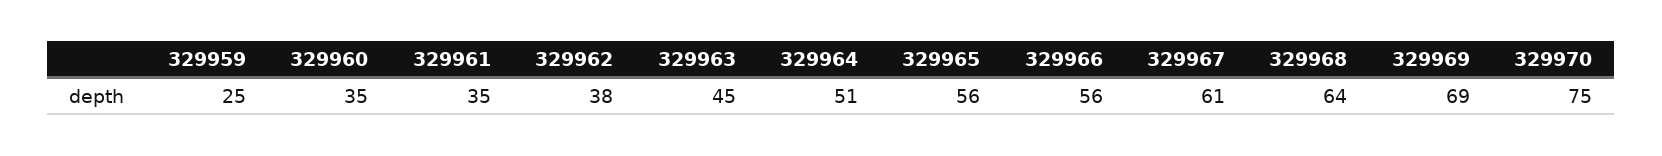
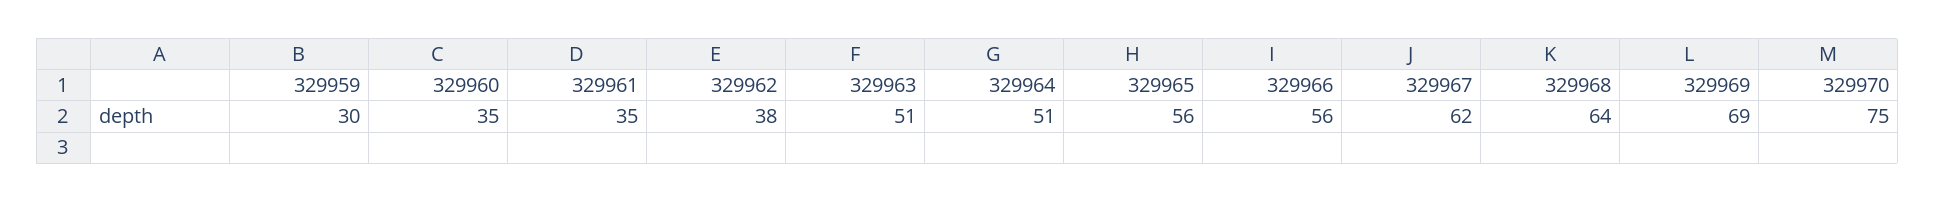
  {
-   "329959": 25,
+   "329959": 30,
    "329960": 35,
    "329961": 35,
    "329962": 38,
-   "329963": 45,
+   "329963": 51,
    "329964": 51,
    "329965": 56,
    "329966": 56,
-   "329967": 61,
+   "329967": 62,
    "329968": 64,
    "329969": 69,
    "329970": 75
  }

